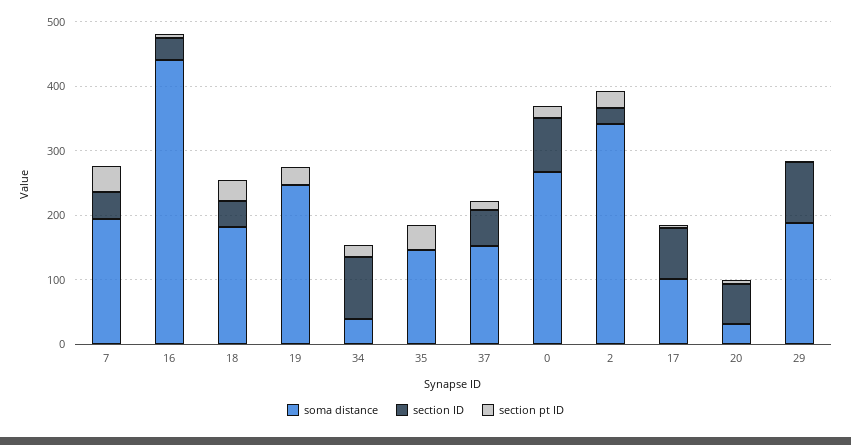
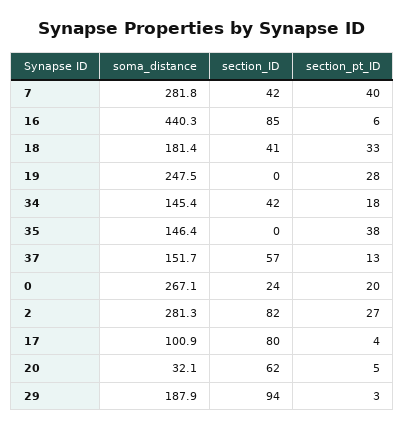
  {
    "soma distance": {
-     "7": 200,
+     "7": 281.8,
      "16": 440.3,
      "18": 181.4,
      "19": 247.5,
-     "34": 40,
+     "34": 145.4,
      "35": 146.4,
      "37": 151.7,
      "0": 267.1,
-     "2": 340,
+     "2": 281.3,
      "17": 100.9,
      "20": 32.1,
      "29": 187.9
    },
    "section ID": {
      "7": 42,
-     "16": 40,
+     "16": 85,
      "18": 41,
      "19": 0,
-     "34": 100,
+     "34": 42,
      "35": 0,
      "37": 57,
-     "0": 80,
+     "0": 24,
-     "2": 20,
+     "2": 82,
      "17": 80,
      "20": 62,
      "29": 94
    },
    "section pt ID": {
      "7": 40,
      "16": 6,
      "18": 33,
      "19": 28,
      "34": 18,
      "35": 38,
      "37": 13,
      "0": 20,
      "2": 27,
      "17": 4,
      "20": 5,
      "29": 3
    }
  }

